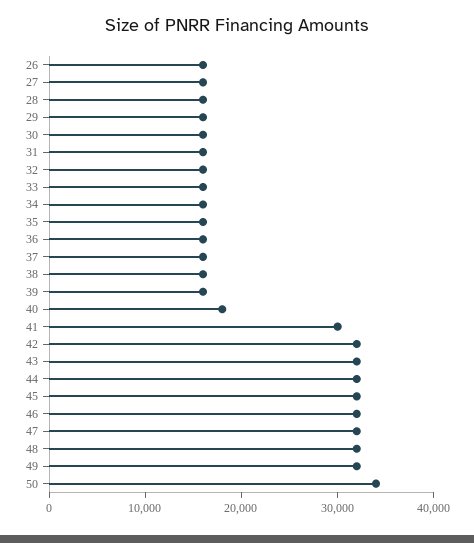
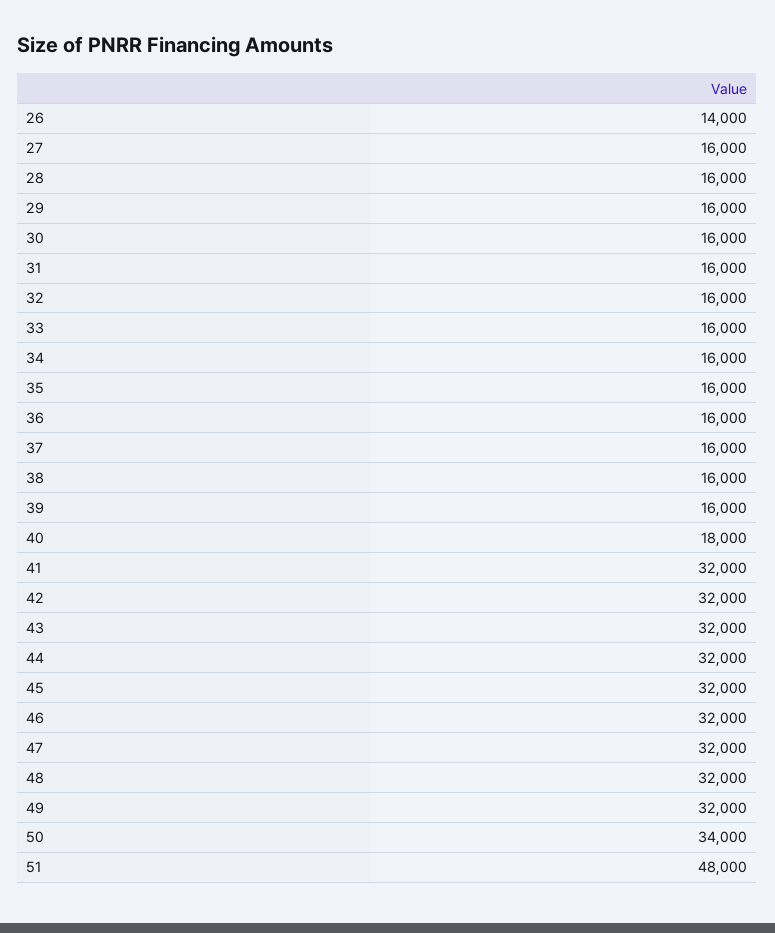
  {
-   "26": 16000,
+   "26": 14000,
    "27": 16000,
    "28": 16000,
    "29": 16000,
    "30": 16000,
    "31": 16000,
    "32": 16000,
    "33": 16000,
    "34": 16000,
    "35": 16000,
    "36": 16000,
    "37": 16000,
    "38": 16000,
    "39": 16000,
    "40": 18000,
-   "41": 30000,
+   "41": 32000,
    "42": 32000,
    "43": 32000,
    "44": 32000,
    "45": 32000,
    "46": 32000,
    "47": 32000,
    "48": 32000,
    "49": 32000,
-   "50": 34000
+   "50": 34000,
+   "51": 48000
  }

